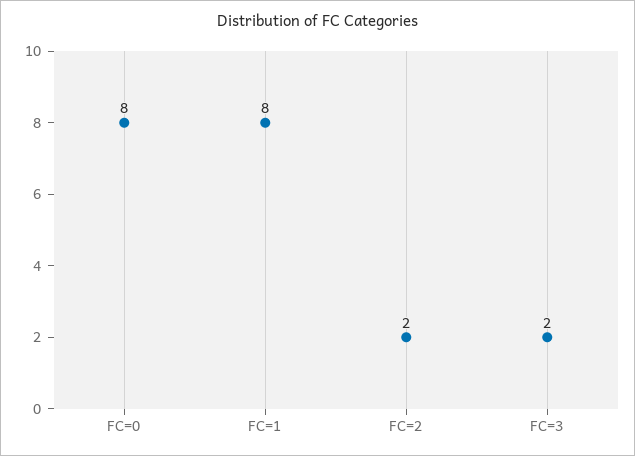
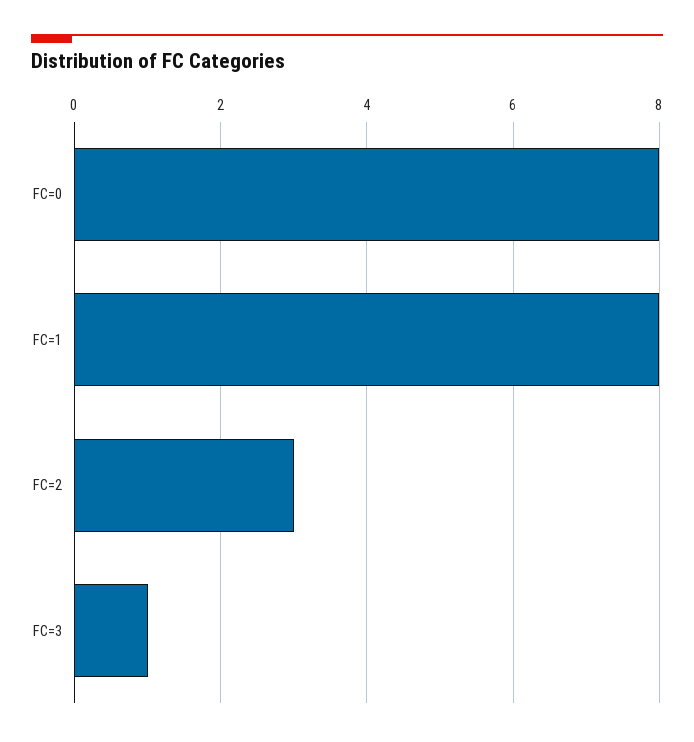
  {
    "FC=0": 8,
    "FC=1": 8,
-   "FC=2": 2,
+   "FC=2": 3,
-   "FC=3": 2
+   "FC=3": 1
  }

